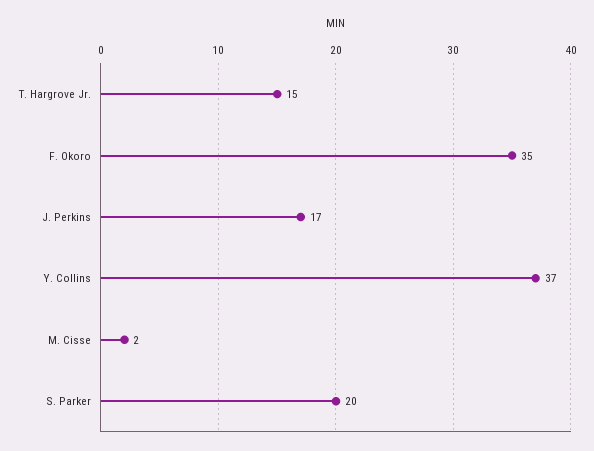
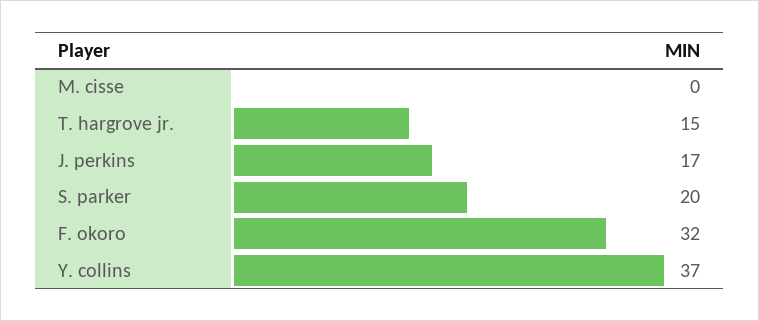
  {
    "T. Hargrove Jr.": 15,
-   "F. Okoro": 35,
+   "F. Okoro": 32,
    "J. Perkins": 17,
    "Y. Collins": 37,
-   "M. Cisse": 2,
+   "M. Cisse": 0,
    "S. Parker": 20
  }

